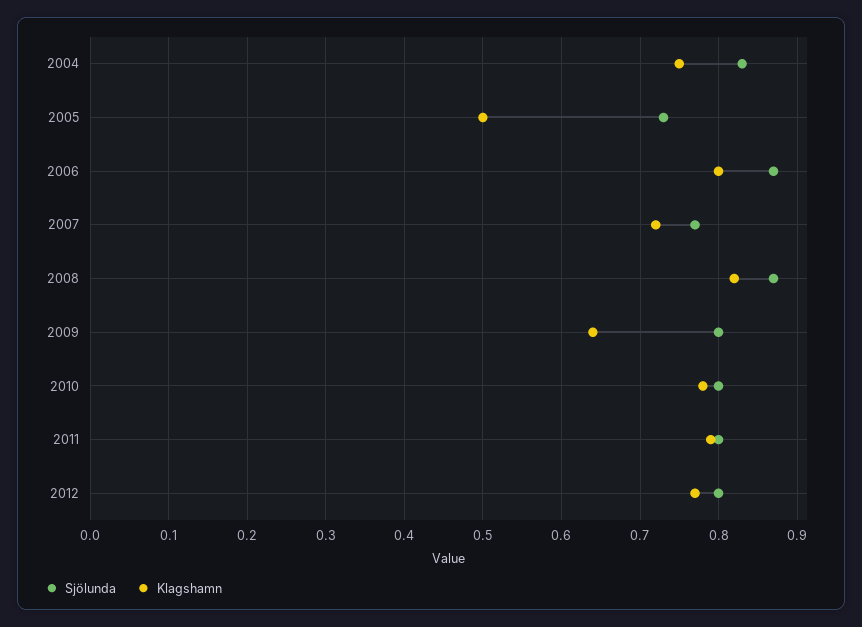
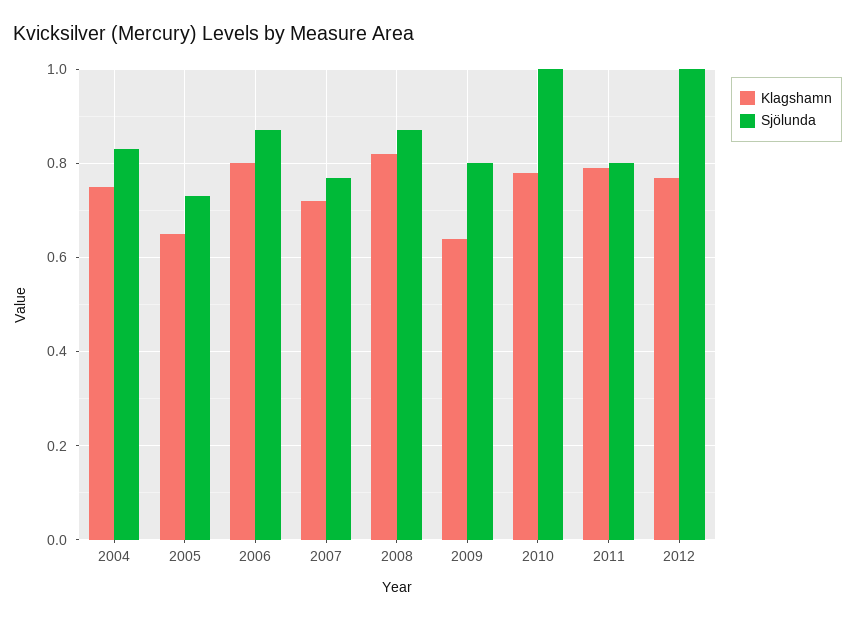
  {
    "Sjölunda": {
      "2004": 0.83,
      "2005": 0.73,
      "2006": 0.87,
      "2007": 0.77,
      "2008": 0.87,
      "2009": 0.8,
-     "2010": 0.8,
+     "2010": 1,
      "2011": 0.8,
-     "2012": 0.8
+     "2012": 1
    },
    "Klagshamn": {
      "2004": 0.75,
-     "2005": 0.5,
+     "2005": 0.65,
      "2006": 0.8,
      "2007": 0.72,
      "2008": 0.82,
      "2009": 0.64,
      "2010": 0.78,
      "2011": 0.79,
      "2012": 0.77
    }
  }

